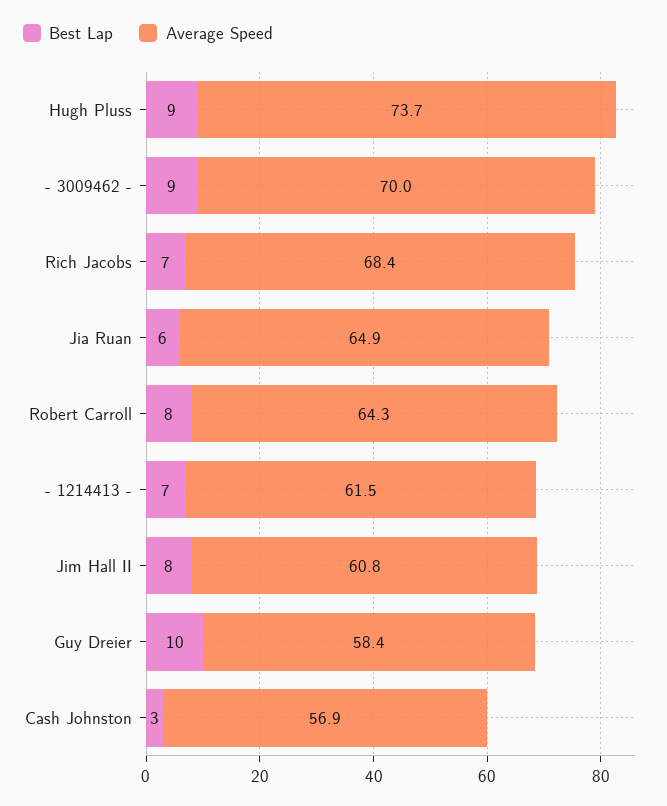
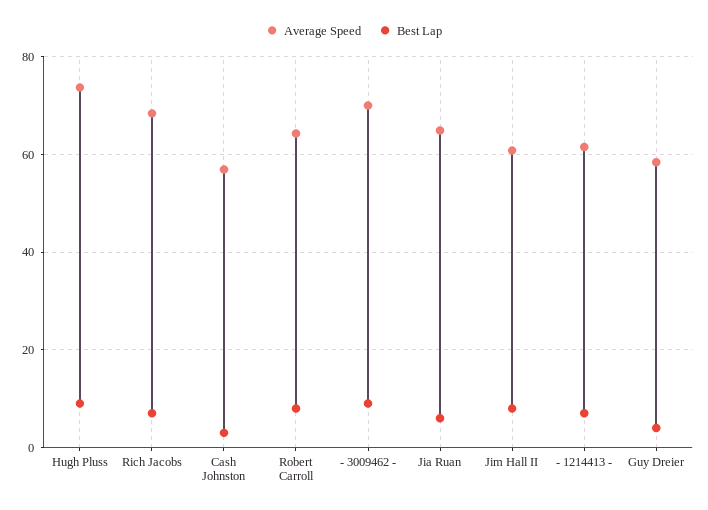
  {
    "Best Lap": {
      "Hugh Pluss": 9,
      "- 3009462 -": 9,
      "Rich Jacobs": 7,
      "Jia Ruan": 6,
      "Robert Carroll": 8,
      "- 1214413 -": 7,
      "Jim Hall II": 8,
-     "Guy Dreier": 10,
+     "Guy Dreier": 4,
      "Cash Johnston": 3
    },
    "Average Speed": {
      "Hugh Pluss": 73.7,
      "- 3009462 -": 70,
      "Rich Jacobs": 68.4,
      "Jia Ruan": 64.9,
      "Robert Carroll": 64.3,
      "- 1214413 -": 61.5,
      "Jim Hall II": 60.8,
      "Guy Dreier": 58.4,
      "Cash Johnston": 56.9
    }
  }

